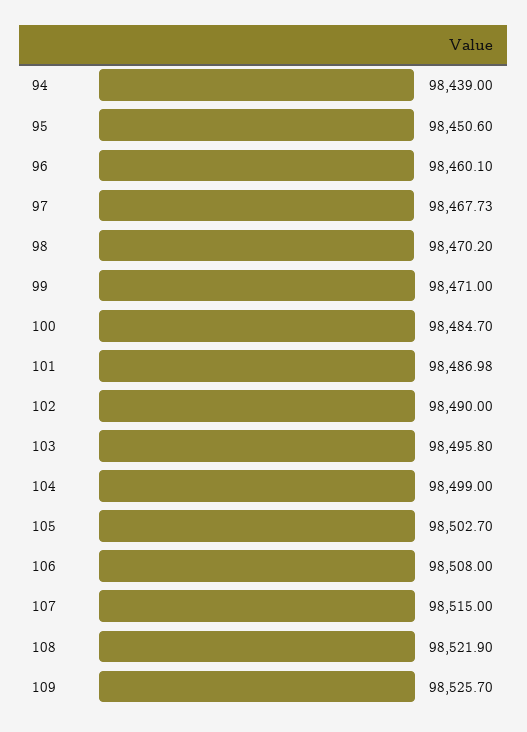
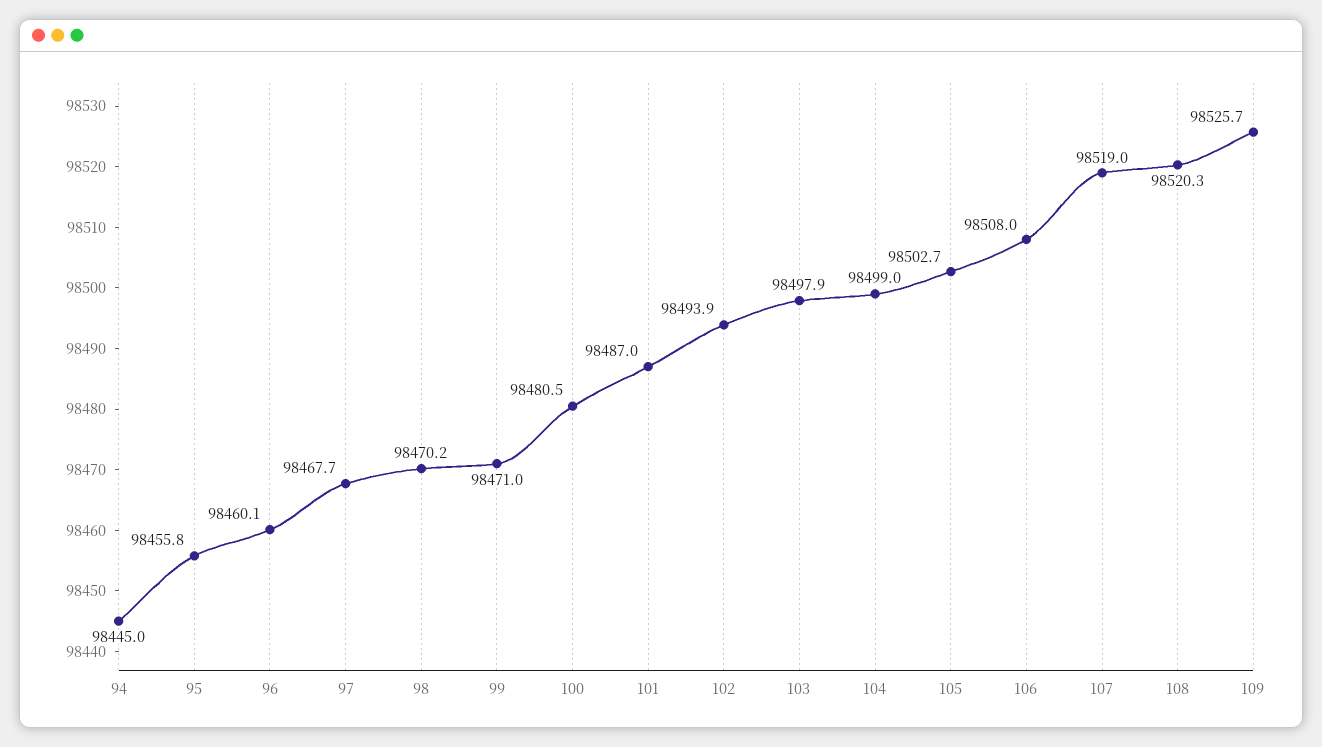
  {
-   "94": 98439,
+   "94": 98445,
-   "95": 98450.6,
+   "95": 98455.8,
    "96": 98460.1,
    "97": 98467.73,
    "98": 98470.2,
    "99": 98471,
-   "100": 98484.7,
+   "100": 98480.5,
    "101": 98486.98,
-   "102": 98490,
+   "102": 98493.9,
-   "103": 98495.8,
+   "103": 98497.9,
    "104": 98499,
    "105": 98502.7,
    "106": 98508,
-   "107": 98515,
+   "107": 98519,
-   "108": 98521.9,
+   "108": 98520.3,
    "109": 98525.7
  }

